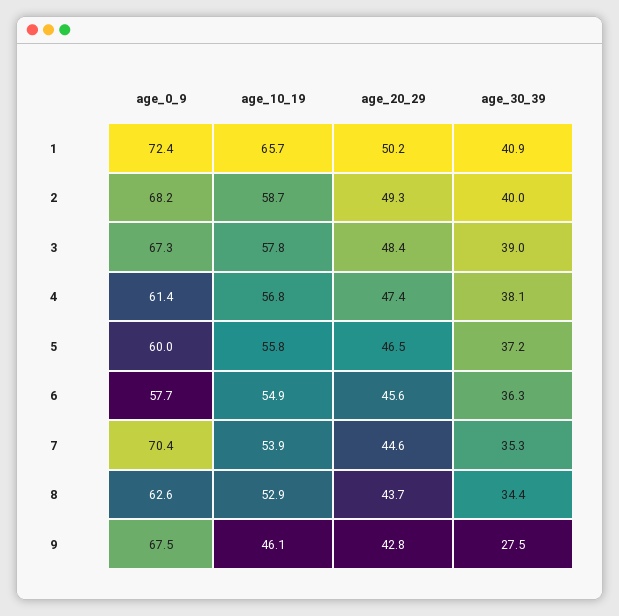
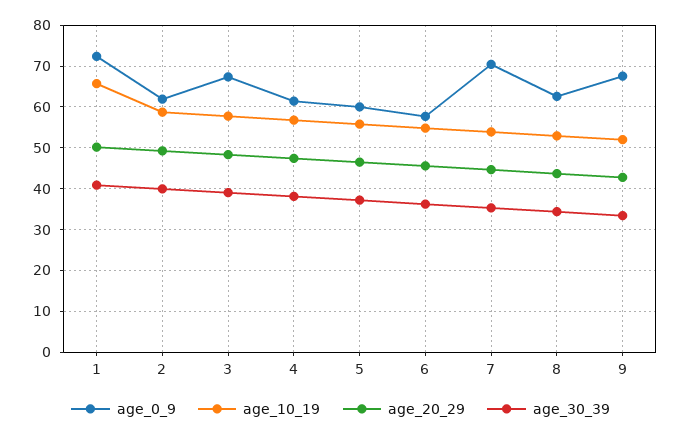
  {
    "age_0_9": {
      "1": 72.4,
-     "2": 68.2,
+     "2": 62,
      "3": 67.3,
      "4": 61.4,
      "5": 60,
      "6": 57.7,
      "7": 70.4,
      "8": 62.6,
      "9": 67.5
    },
    "age_10_19": {
      "1": 65.7,
      "2": 58.7,
      "3": 57.8,
      "4": 56.8,
      "5": 55.8,
      "6": 54.9,
      "7": 53.9,
      "8": 52.9,
-     "9": 46.1
+     "9": 52
    },
    "age_20_29": {
      "1": 50.2,
      "2": 49.3,
      "3": 48.4,
      "4": 47.4,
      "5": 46.5,
      "6": 45.6,
      "7": 44.6,
      "8": 43.7,
      "9": 42.8
    },
    "age_30_39": {
      "1": 40.9,
      "2": 40,
      "3": 39,
      "4": 38.1,
      "5": 37.2,
      "6": 36.3,
      "7": 35.3,
      "8": 34.4,
-     "9": 27.5
+     "9": 34
    }
  }

